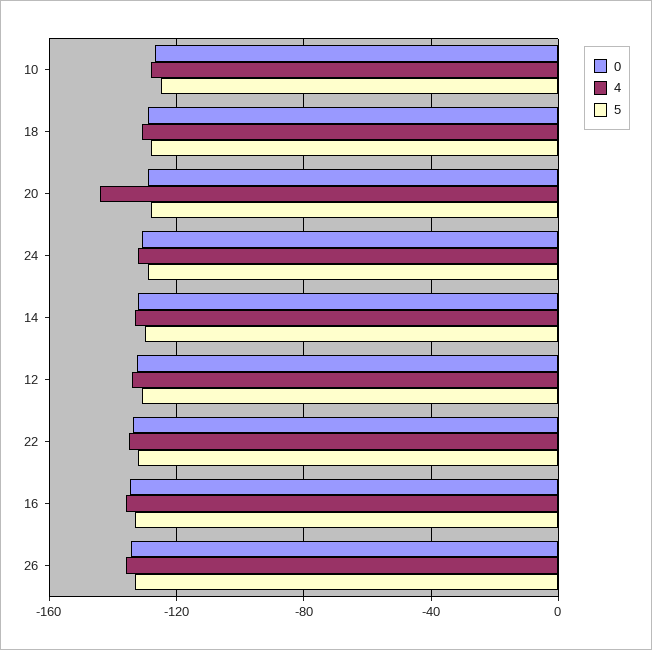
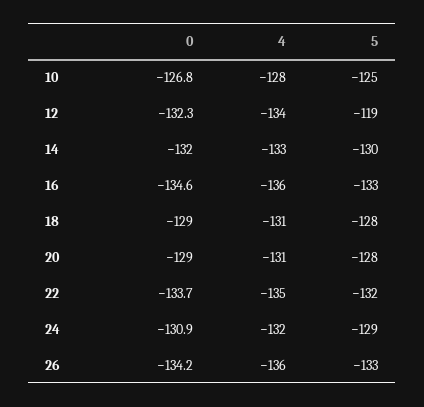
  {
    "0": {
      "10": -126.8,
      "18": -129,
      "20": -129,
      "24": -130.9,
      "14": -132,
      "12": -132.3,
      "22": -133.7,
      "16": -134.6,
      "26": -134.2
    },
    "4": {
      "10": -128,
      "18": -131,
-     "20": -145,
+     "20": -131,
      "24": -132,
      "14": -133,
      "12": -134,
      "22": -135,
      "16": -136,
      "26": -136
    },
    "5": {
      "10": -125,
      "18": -128,
      "20": -128,
      "24": -129,
      "14": -130,
-     "12": -130,
+     "12": -119,
      "22": -132,
      "16": -133,
      "26": -133
    }
  }

